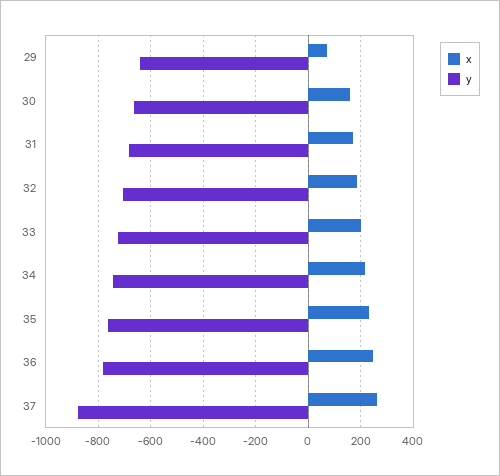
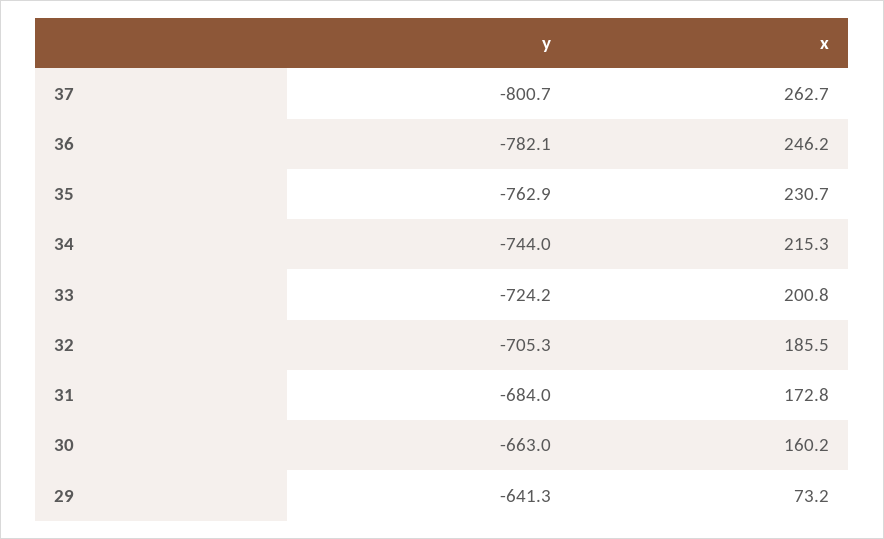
  {
    "x": {
      "29": 73.2,
      "30": 160.2,
      "31": 172.8,
      "32": 185.5,
      "33": 200.8,
      "34": 215.3,
      "35": 230.7,
      "36": 246.2,
      "37": 262.7
    },
    "y": {
      "29": -641.3,
      "30": -663,
      "31": -684,
      "32": -705.3,
      "33": -724.2,
      "34": -744,
      "35": -762.9,
      "36": -782.1,
-     "37": -875
+     "37": -800.7
    }
  }

